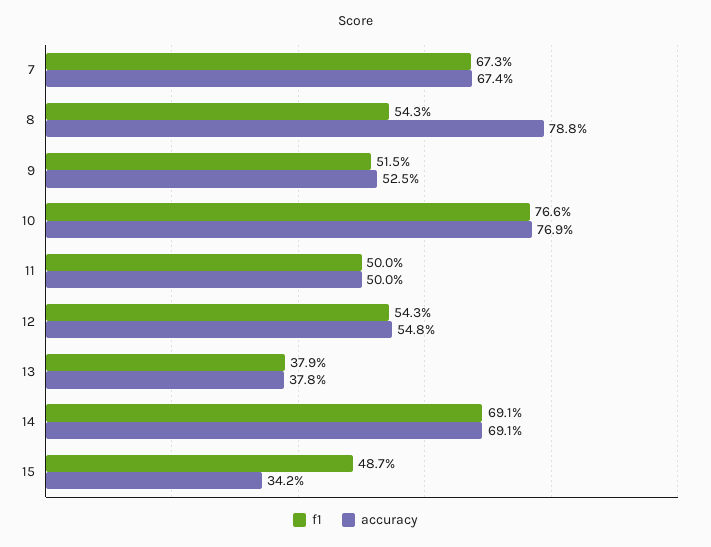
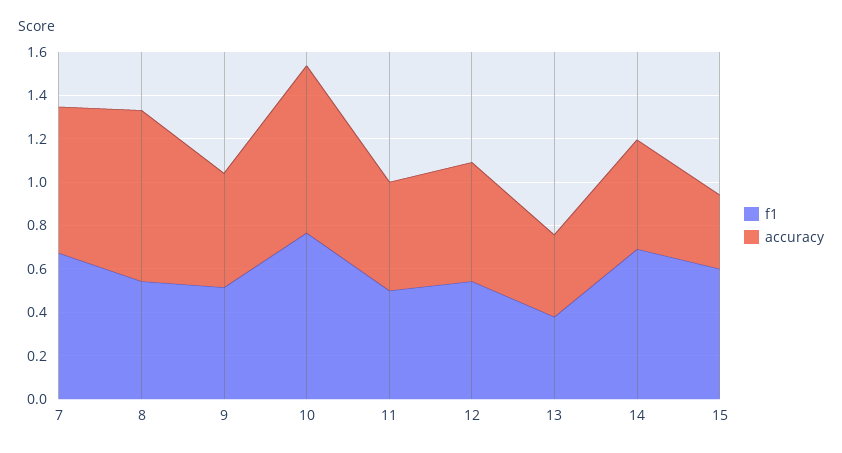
  {
    "f1": {
      "7": 0.673,
      "8": 0.543,
      "9": 0.515,
      "10": 0.766,
      "11": 0.5,
      "12": 0.543,
      "13": 0.379,
      "14": 0.691,
-     "15": 0.487
+     "15": 0.6
    },
    "accuracy": {
      "7": 0.674,
      "8": 0.788,
      "9": 0.525,
      "10": 0.769,
      "11": 0.5,
      "12": 0.548,
      "13": 0.378,
-     "14": 0.691,
+     "14": 0.5,
      "15": 0.342
    }
  }

